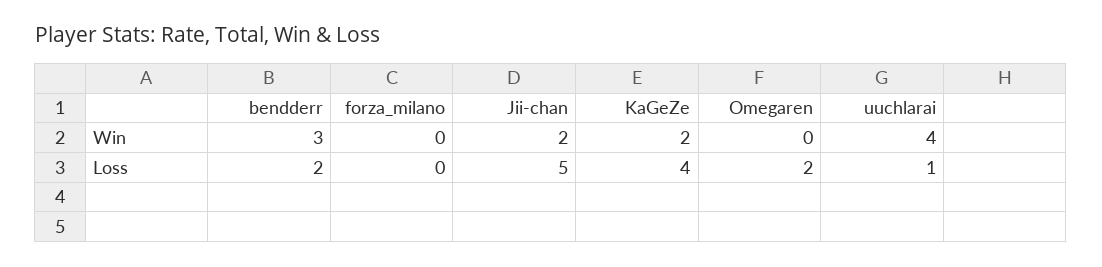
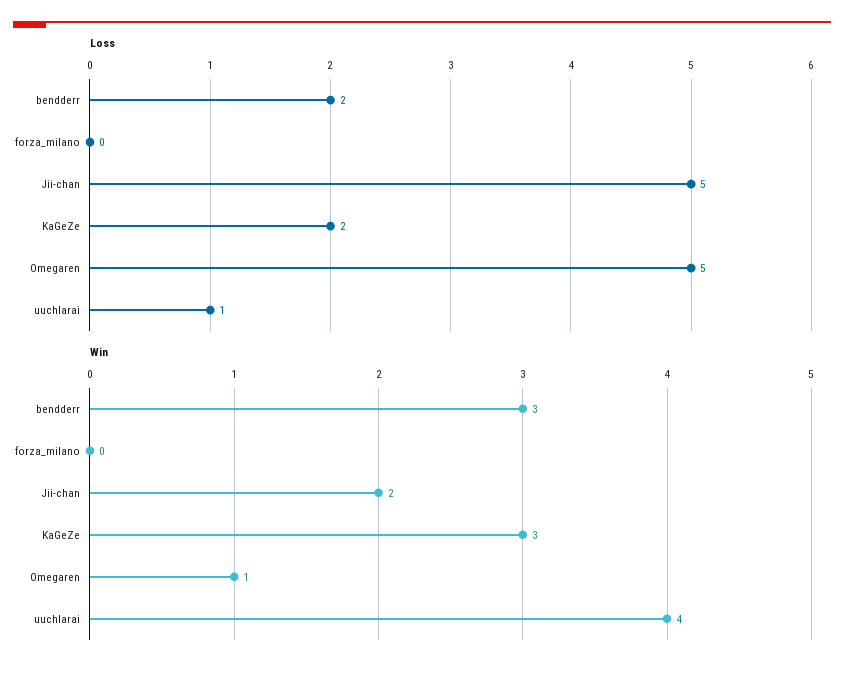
  {
    "Win": {
      "bendderr": 3,
      "forza_milano": 0,
      "Jii-chan": 2,
-     "KaGeZe": 2,
+     "KaGeZe": 3,
-     "Omegaren": 0,
+     "Omegaren": 1,
      "uuchlarai": 4
    },
    "Loss": {
      "bendderr": 2,
      "forza_milano": 0,
      "Jii-chan": 5,
-     "KaGeZe": 4,
+     "KaGeZe": 2,
-     "Omegaren": 2,
+     "Omegaren": 5,
      "uuchlarai": 1
    }
  }

